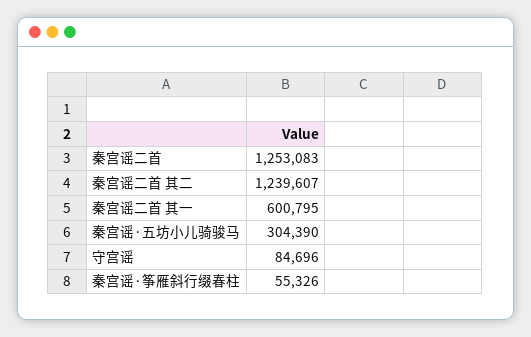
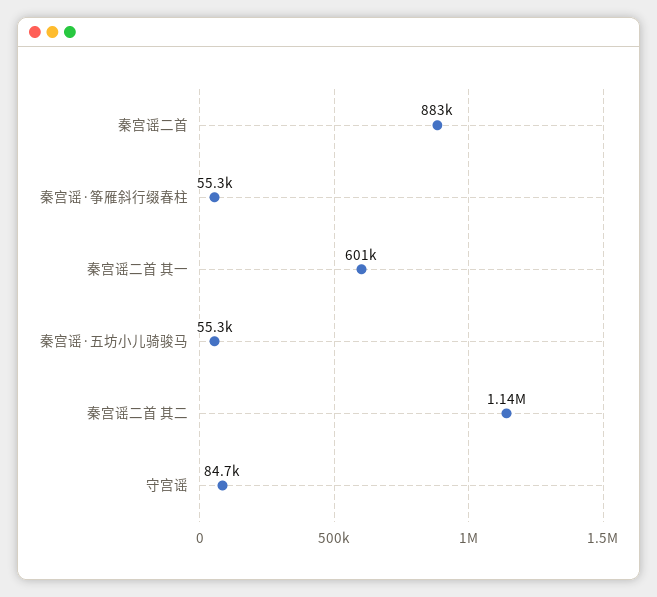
  {
-   "秦宫谣二首": 1253083,
+   "秦宫谣二首": 883000,
-   "秦宫谣二首 其二": 1239607,
+   "秦宫谣二首 其二": 1140000,
    "秦宫谣二首 其一": 600795,
-   "秦宫谣·五坊小儿骑骏马": 304390,
+   "秦宫谣·五坊小儿骑骏马": 55300,
    "守宫谣": 84696,
    "秦宫谣·筝雁斜行缀春柱": 55326
  }

